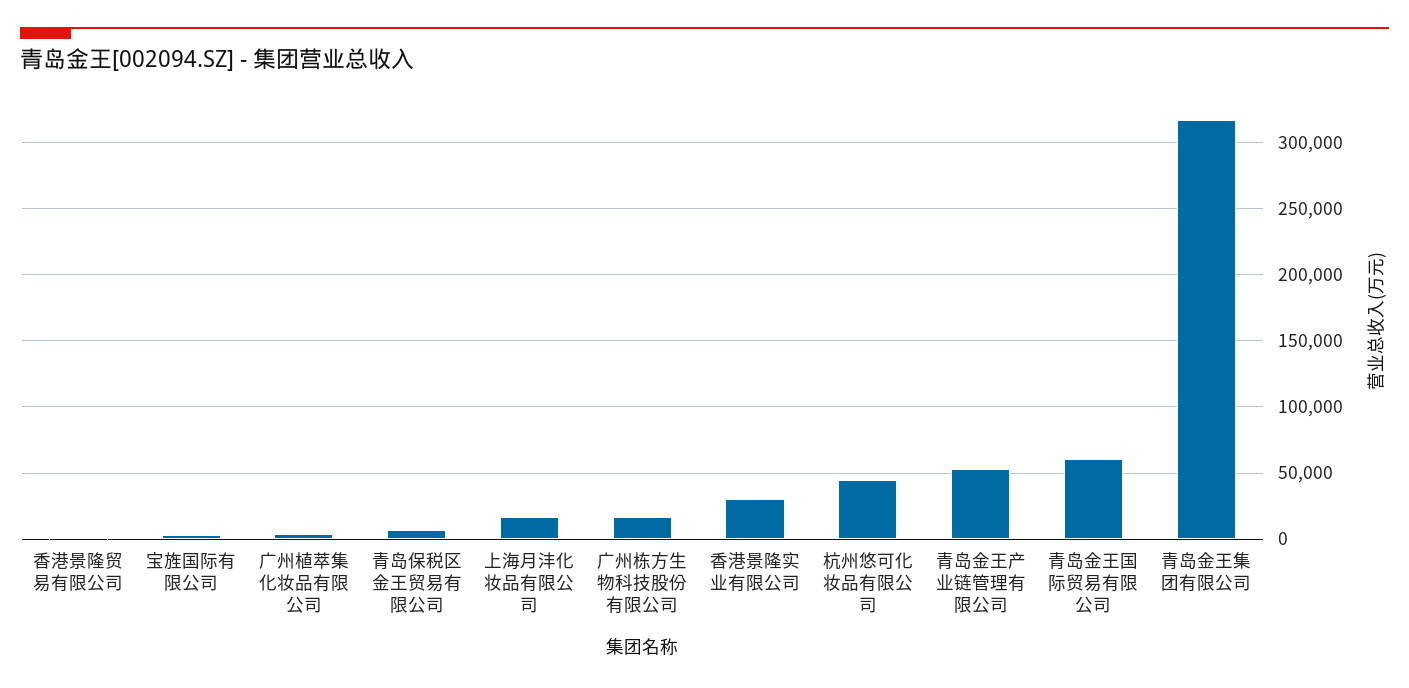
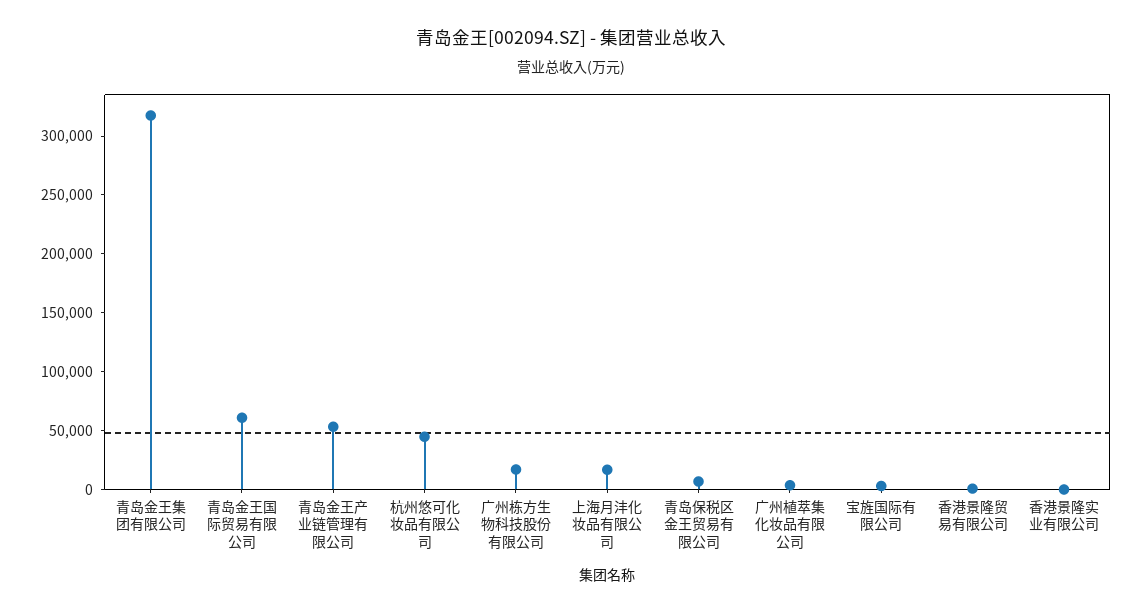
  {
    "香港景隆贸易有限公司": 0,
    "宝旌国际有限公司": 5000,
    "广州植萃集化妆品有限公司": 5000,
    "青岛保税区金王贸易有限公司": 5000,
    "上海月沣化妆品有限公司": 15000,
    "广州栋方生物科技股份有限公司": 15000,
-   "香港景隆实业有限公司": 30000,
+   "香港景隆实业有限公司": 0,
    "杭州悠可化妆品有限公司": 45000,
    "青岛金王产业链管理有限公司": 55000,
    "青岛金王国际贸易有限公司": 60000,
    "青岛金王集团有限公司": 315000
  }

